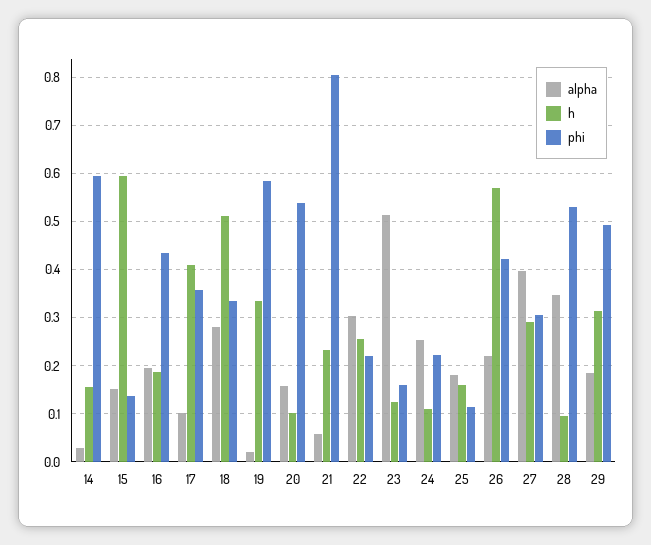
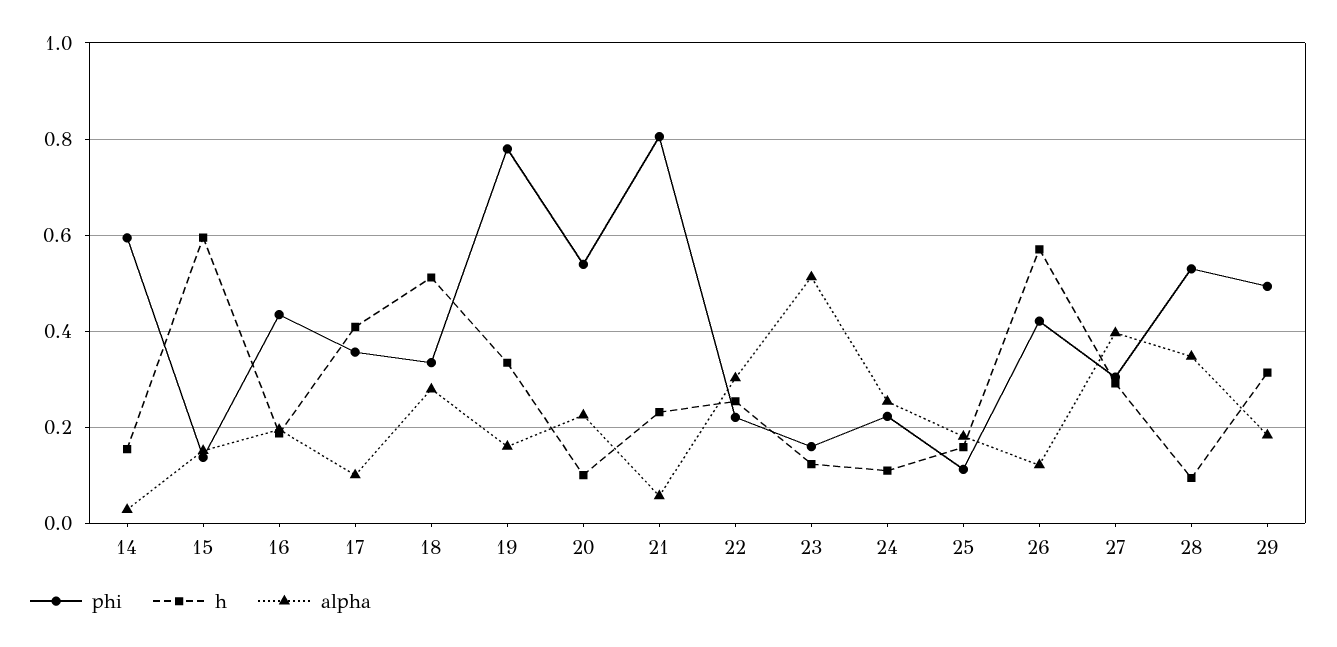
  {
    "alpha": {
      "14": 0.02,
      "15": 0.16,
      "16": 0.2,
      "17": 0.1,
      "18": 0.28,
-     "19": 0.02,
+     "19": 0.16,
-     "20": 0.16,
+     "20": 0.22,
      "21": 0.06,
      "22": 0.3,
      "23": 0.52,
      "24": 0.26,
      "25": 0.18,
-     "26": 0.22,
+     "26": 0.12,
      "27": 0.4,
      "28": 0.34,
      "29": 0.18
    },
    "h": {
      "14": 0.16,
      "15": 0.6,
      "16": 0.18,
      "17": 0.4,
      "18": 0.52,
      "19": 0.34,
      "20": 0.1,
      "21": 0.24,
      "22": 0.26,
      "23": 0.12,
      "24": 0.1,
      "25": 0.16,
      "26": 0.58,
      "27": 0.3,
      "28": 0.1,
      "29": 0.32
    },
    "phi": {
      "14": 0.6,
      "15": 0.14,
      "16": 0.44,
      "17": 0.36,
      "18": 0.34,
-     "19": 0.58,
+     "19": 0.78,
      "20": 0.54,
      "21": 0.8,
      "22": 0.22,
      "23": 0.16,
      "24": 0.22,
      "25": 0.12,
      "26": 0.42,
      "27": 0.3,
      "28": 0.52,
      "29": 0.5
    }
  }

